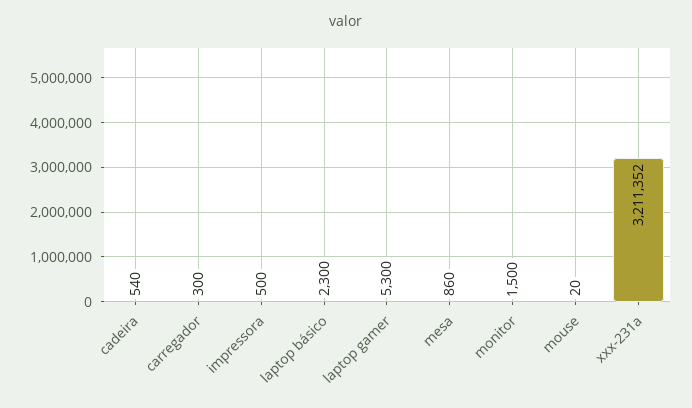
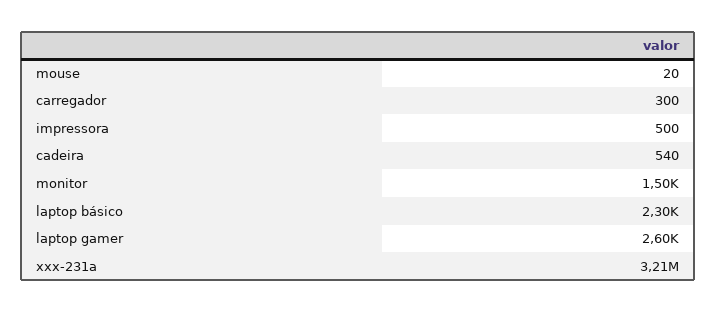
  {
    "cadeira": 540,
    "carregador": 300,
    "impressora": 500,
    "laptop básico": 2300,
-   "laptop gamer": 5300,
+   "laptop gamer": 2600,
-   "mesa": 860,
    "monitor": 1500,
    "mouse": 20,
    "xxx-231a": 3211352
  }

